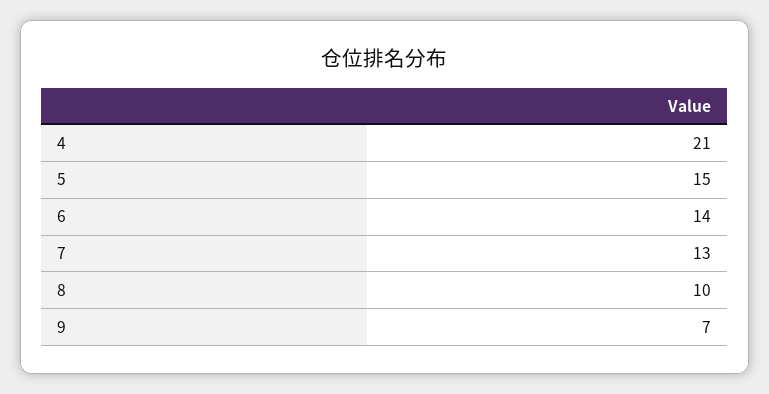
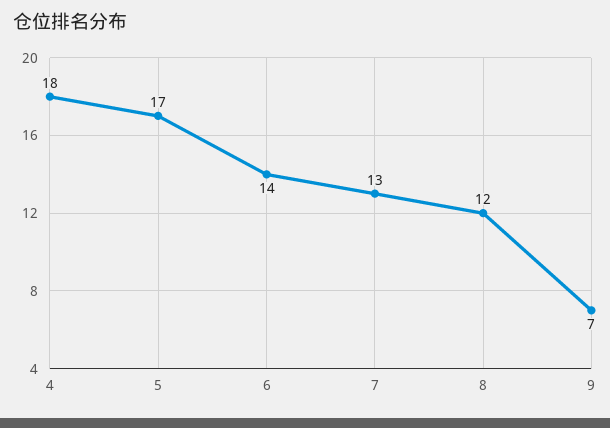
  {
-   "4": 21,
+   "4": 18,
-   "5": 15,
+   "5": 17,
    "6": 14,
    "7": 13,
-   "8": 10,
+   "8": 12,
    "9": 7
  }

